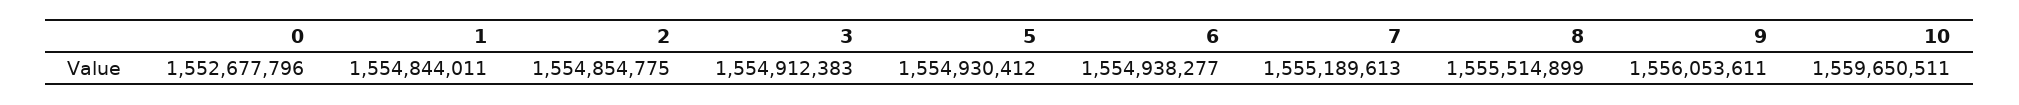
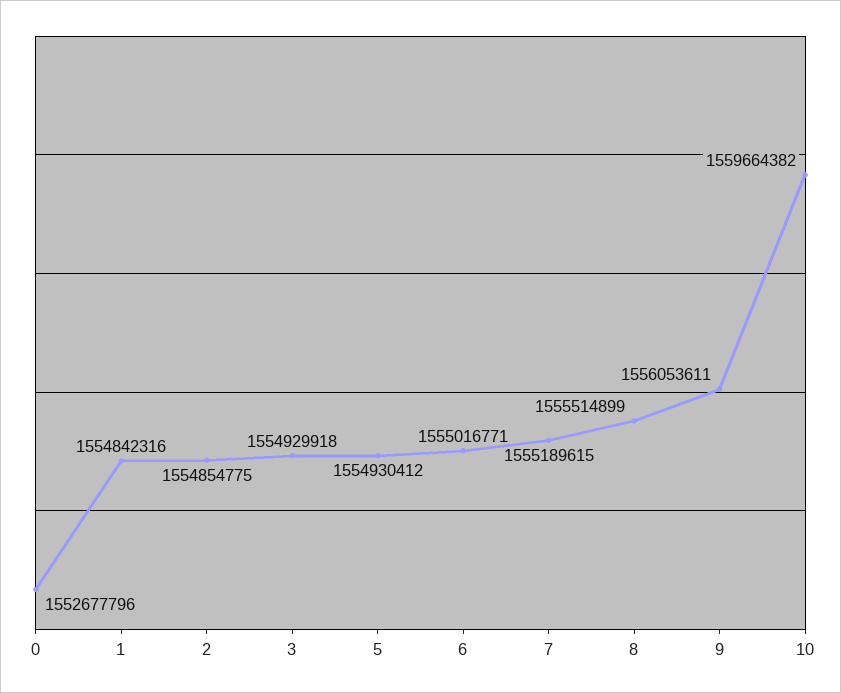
  {
    "0": 1552677796,
-   "1": 1554844011,
+   "1": 1554842316,
    "2": 1554854775,
-   "3": 1554912383,
+   "3": 1554929918,
    "5": 1554930412,
-   "6": 1554938277,
+   "6": 1555016771,
-   "7": 1555189613,
+   "7": 1555189615,
    "8": 1555514899,
    "9": 1556053611,
-   "10": 1559650511
+   "10": 1559664382
  }

